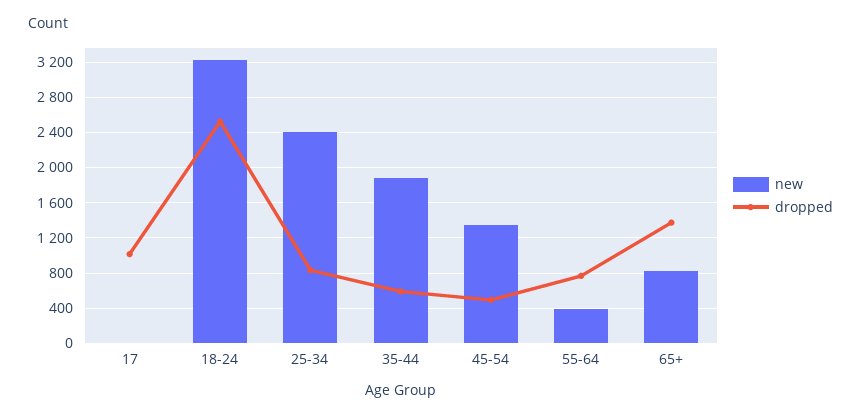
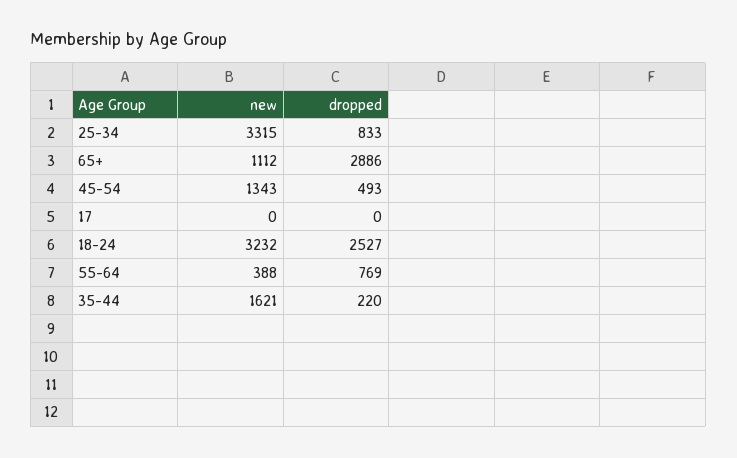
  {
    "new": {
      "17": 0,
      "18-24": 3232,
-     "25-34": 2400,
+     "25-34": 3315,
-     "35-44": 1900,
+     "35-44": 1621,
      "45-54": 1343,
      "55-64": 388,
-     "65+": 800
+     "65+": 1112
    },
    "dropped": {
-     "17": 1000,
+     "17": 0,
      "18-24": 2527,
      "25-34": 833,
-     "35-44": 600,
+     "35-44": 220,
      "45-54": 493,
      "55-64": 769,
-     "65+": 1400
+     "65+": 2886
    }
  }

